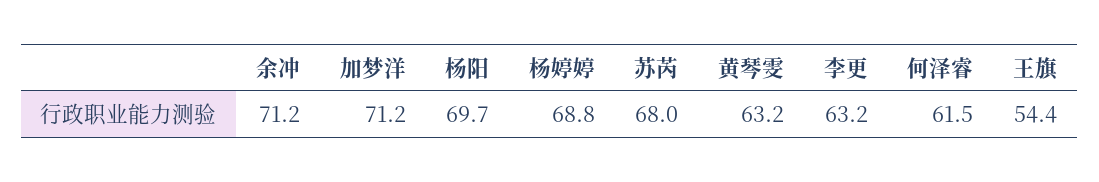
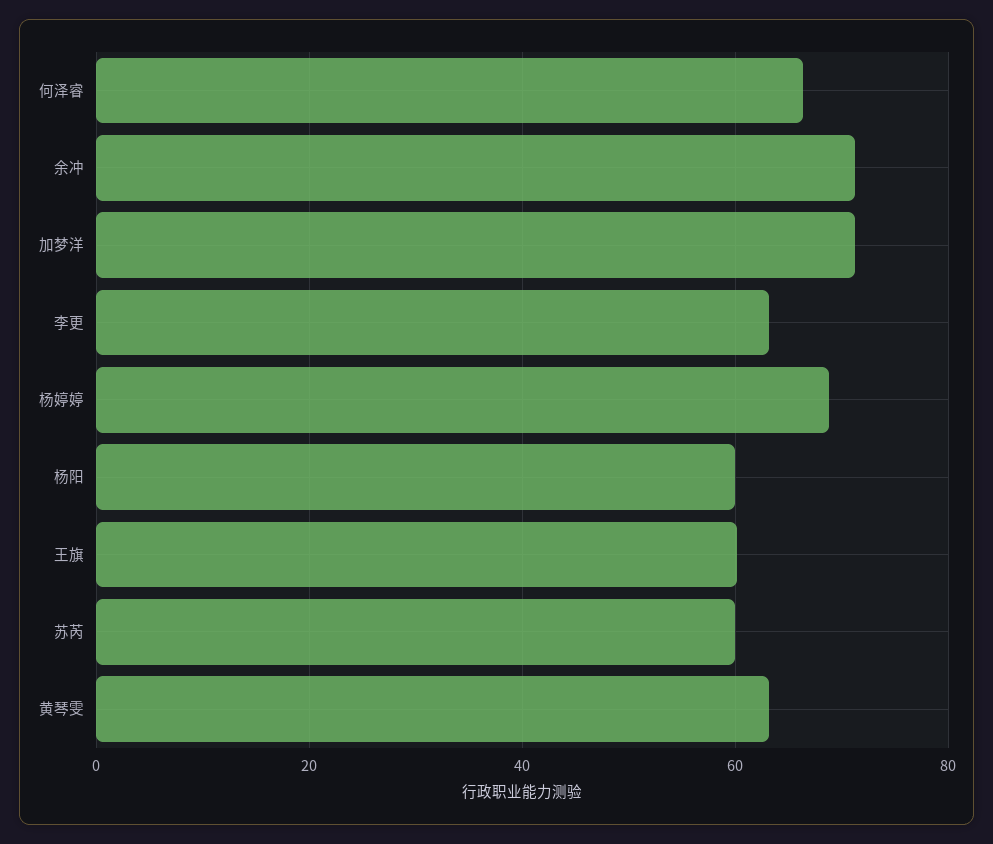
  {
    "余冲": 71.2,
    "加梦洋": 71.2,
-   "杨阳": 69.7,
+   "杨阳": 60,
    "杨婷婷": 68.8,
-   "苏芮": 68,
+   "苏芮": 60,
    "黄琴雯": 63.2,
    "李更": 63.2,
-   "何泽睿": 61.5,
+   "何泽睿": 66,
-   "王旗": 54.4
+   "王旗": 60
  }

